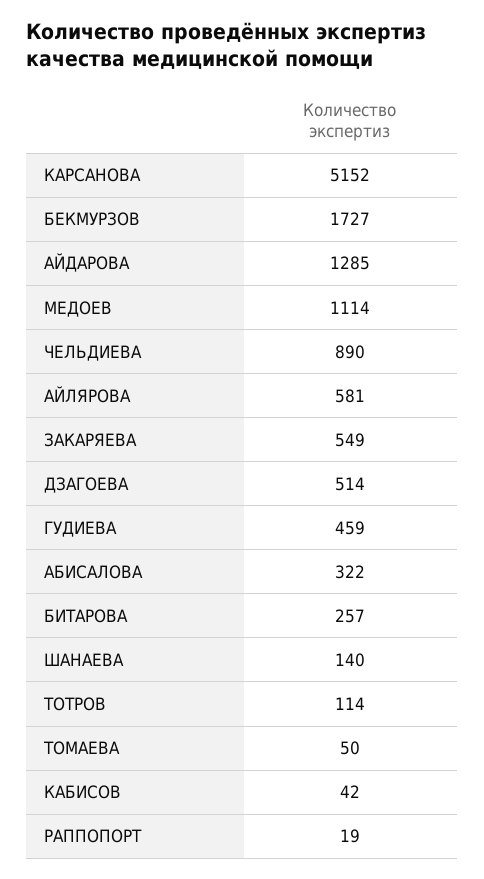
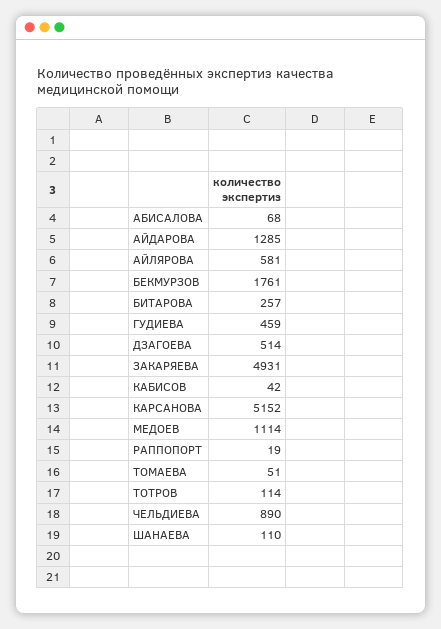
  {
    "КАРСАНОВА": 5152,
-   "БЕКМУРЗОВ": 1727,
+   "БЕКМУРЗОВ": 1761,
    "АЙДАРОВА": 1285,
    "МЕДОЕВ": 1114,
    "ЧЕЛЬДИЕВА": 890,
    "АЙЛЯРОВА": 581,
-   "ЗАКАРЯЕВА": 549,
+   "ЗАКАРЯЕВА": 4931,
    "ДЗАГОЕВА": 514,
    "ГУДИЕВА": 459,
-   "АБИСАЛОВА": 322,
+   "АБИСАЛОВА": 68,
    "БИТАРОВА": 257,
-   "ШАНАЕВА": 140,
+   "ШАНАЕВА": 110,
    "ТОТРОВ": 114,
-   "ТОМАЕВА": 50,
+   "ТОМАЕВА": 51,
    "КАБИСОВ": 42,
    "РАППОПОРТ": 19
  }

